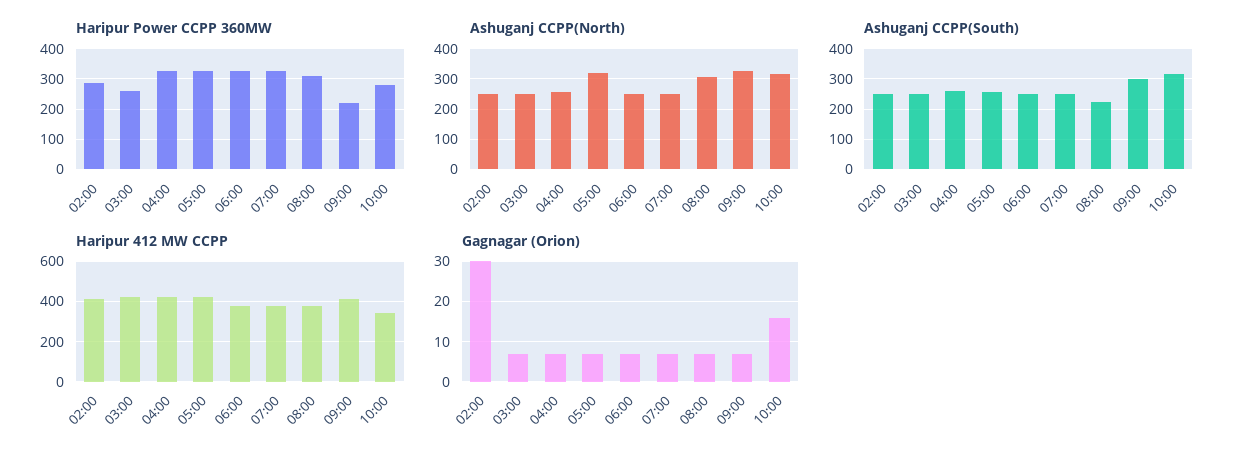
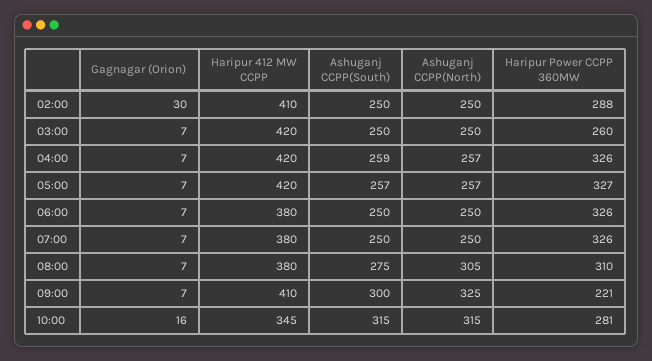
  {
    "Haripur Power CCPP 360MW": {
      "02:00": 288,
      "03:00": 260,
      "04:00": 326,
      "05:00": 327,
      "06:00": 326,
      "07:00": 326,
      "08:00": 310,
      "09:00": 221,
      "10:00": 281
    },
    "Ashuganj CCPP(North)": {
      "02:00": 250,
      "03:00": 250,
      "04:00": 257,
-     "05:00": 320,
+     "05:00": 257,
      "06:00": 250,
      "07:00": 250,
      "08:00": 305,
      "09:00": 325,
      "10:00": 315
    },
    "Ashuganj CCPP(South)": {
      "02:00": 250,
      "03:00": 250,
      "04:00": 259,
      "05:00": 257,
      "06:00": 250,
      "07:00": 250,
-     "08:00": 220,
+     "08:00": 275,
      "09:00": 300,
      "10:00": 315
    },
    "Haripur 412 MW CCPP": {
      "02:00": 410,
      "03:00": 420,
      "04:00": 420,
      "05:00": 420,
      "06:00": 380,
      "07:00": 380,
      "08:00": 380,
      "09:00": 410,
      "10:00": 345
    },
    "Gagnagar (Orion)": {
      "02:00": 30,
      "03:00": 7,
      "04:00": 7,
      "05:00": 7,
      "06:00": 7,
      "07:00": 7,
      "08:00": 7,
      "09:00": 7,
      "10:00": 16
    }
  }

